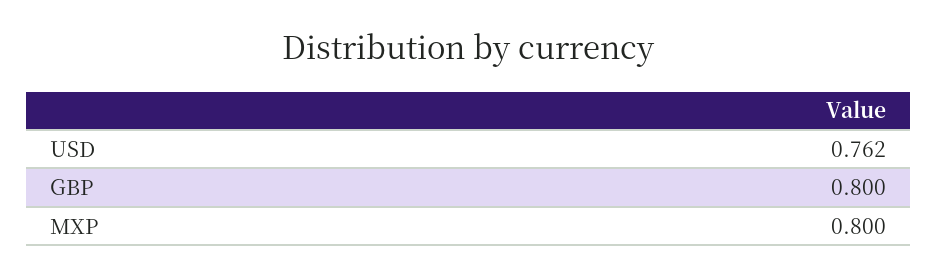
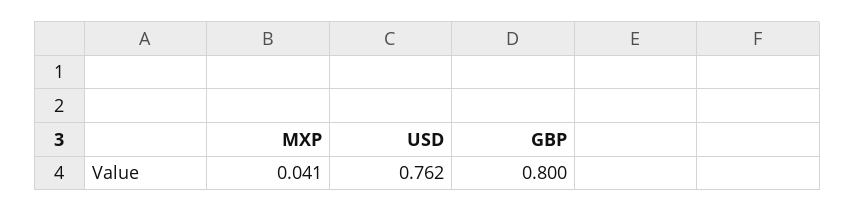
  {
    "USD": 0.762,
    "GBP": 0.8,
-   "MXP": 0.8
+   "MXP": 0.041
  }

